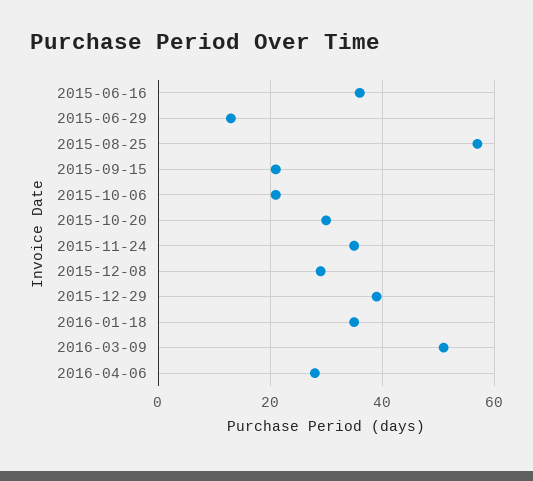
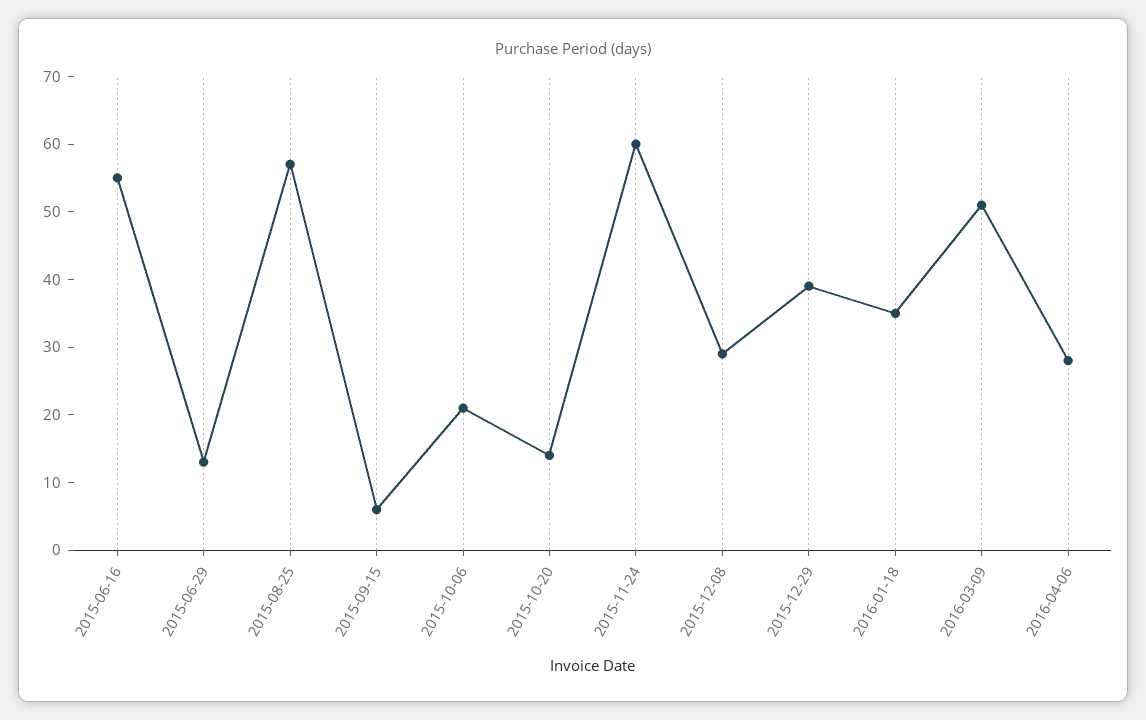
  {
-   "2015-06-16": 35,
+   "2015-06-16": 55,
    "2015-06-29": 15,
    "2015-08-25": 55,
-   "2015-09-15": 20,
+   "2015-09-15": 5,
    "2015-10-06": 20,
-   "2015-10-20": 30,
+   "2015-10-20": 15,
-   "2015-11-24": 35,
+   "2015-11-24": 60,
    "2015-12-08": 30,
    "2015-12-29": 40,
    "2016-01-18": 35,
    "2016-03-09": 50,
    "2016-04-06": 30
  }

